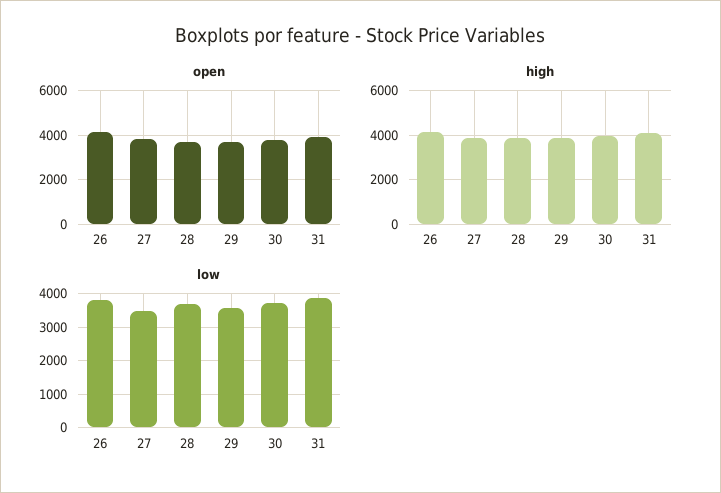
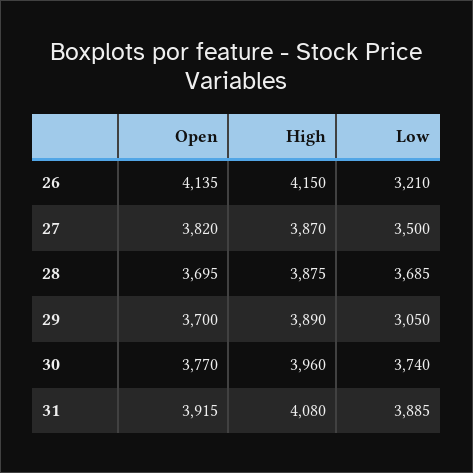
  {
    "open": {
      "26": 4135,
      "27": 3820,
      "28": 3695,
      "29": 3700,
      "30": 3770,
      "31": 3915
    },
    "high": {
      "26": 4150,
      "27": 3870,
      "28": 3875,
      "29": 3890,
      "30": 3960,
      "31": 4080
    },
    "low": {
-     "26": 3800,
+     "26": 3210,
      "27": 3500,
      "28": 3685,
-     "29": 3600,
+     "29": 3050,
      "30": 3740,
      "31": 3885
    }
  }

